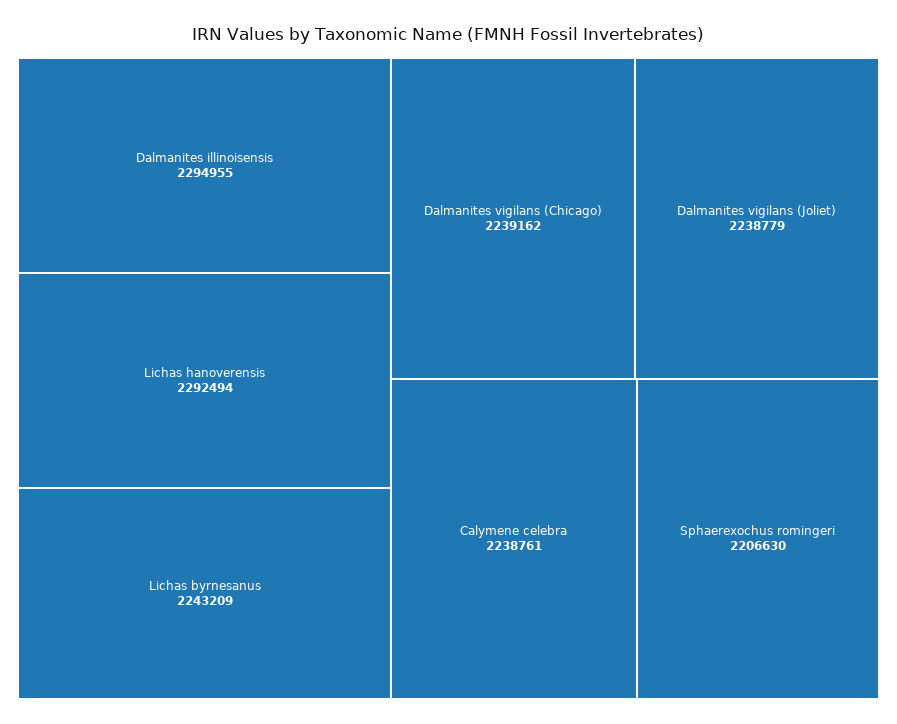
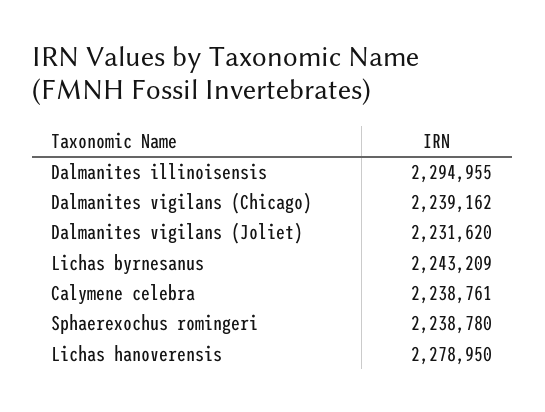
  {
    "Dalmanites illinoisensis": 2294955,
-   "Lichas hanoverensis": 2292494,
+   "Lichas hanoverensis": 2278950,
    "Lichas byrnesanus": 2243209,
    "Dalmanites vigilans (Chicago)": 2239162,
-   "Dalmanites vigilans (Joliet)": 2238779,
+   "Dalmanites vigilans (Joliet)": 2231620,
    "Calymene celebra": 2238761,
-   "Sphaerexochus romingeri": 2206630
+   "Sphaerexochus romingeri": 2238780
  }

